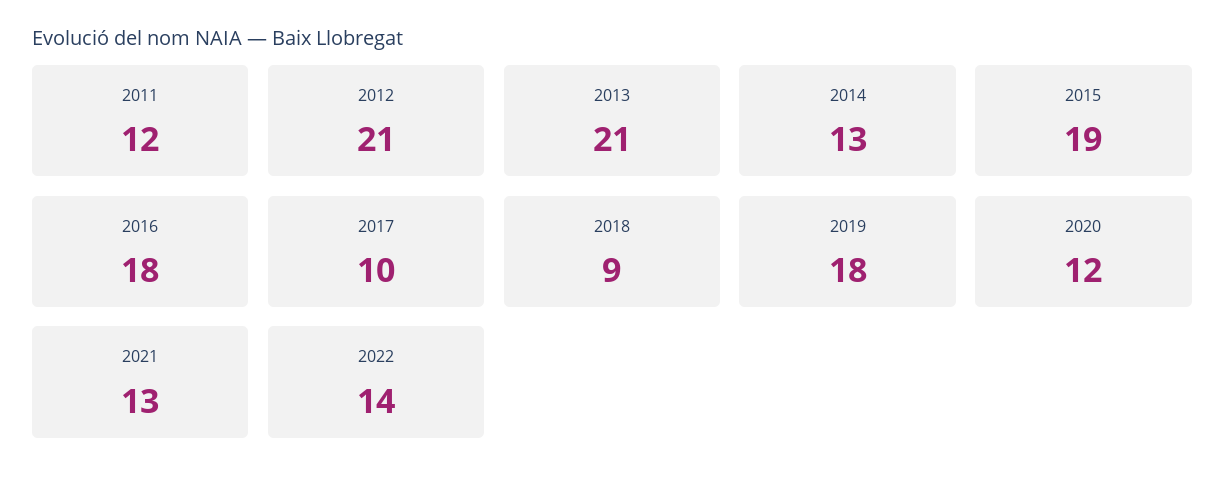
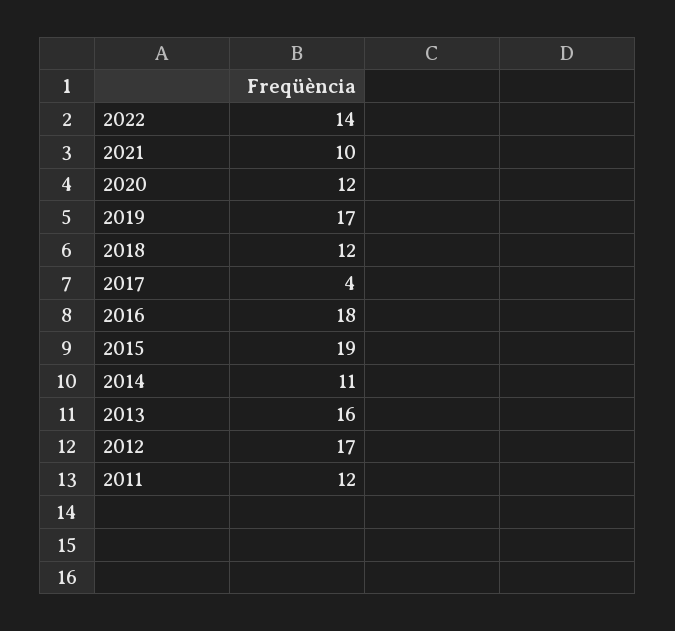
  {
    "2011": 12,
-   "2012": 21,
+   "2012": 17,
-   "2013": 21,
+   "2013": 16,
-   "2014": 13,
+   "2014": 11,
    "2015": 19,
    "2016": 18,
-   "2017": 10,
+   "2017": 4,
-   "2018": 9,
+   "2018": 12,
-   "2019": 18,
+   "2019": 17,
    "2020": 12,
-   "2021": 13,
+   "2021": 10,
    "2022": 14
  }

